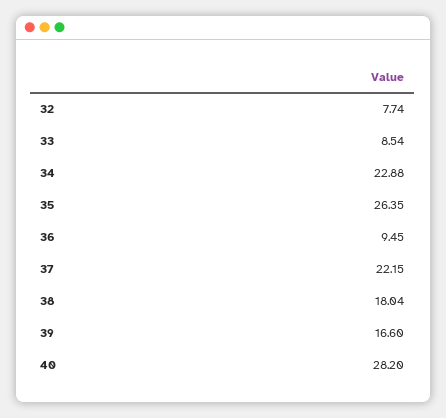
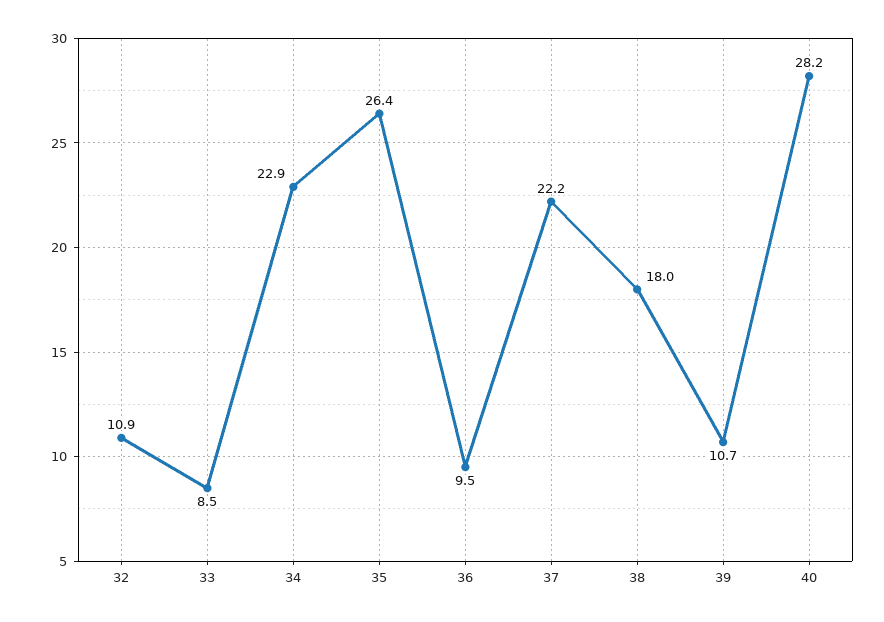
  {
-   "32": 7.74,
+   "32": 10.9,
    "33": 8.54,
    "34": 22.88,
    "35": 26.35,
    "36": 9.45,
    "37": 22.15,
    "38": 18.04,
-   "39": 16.6,
+   "39": 10.7,
    "40": 28.2
  }

